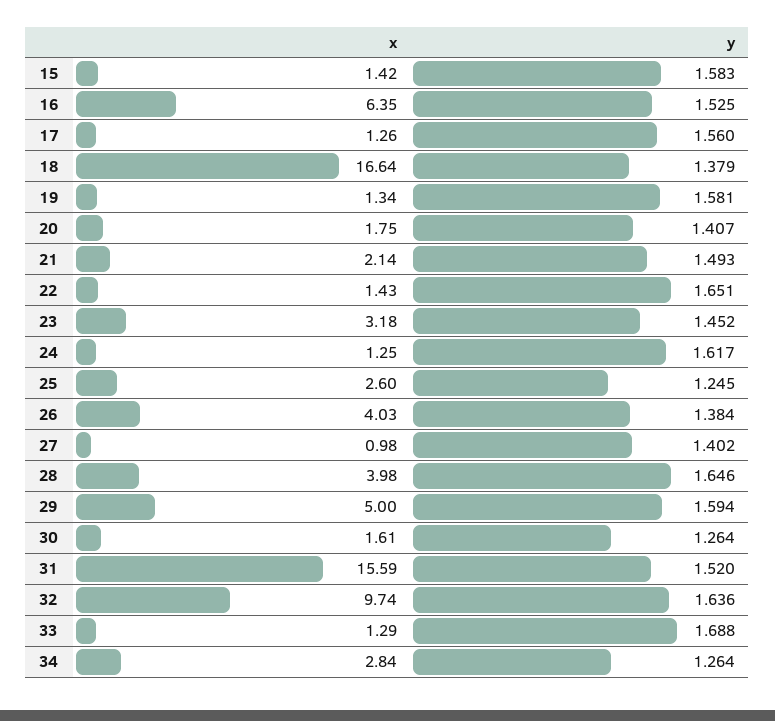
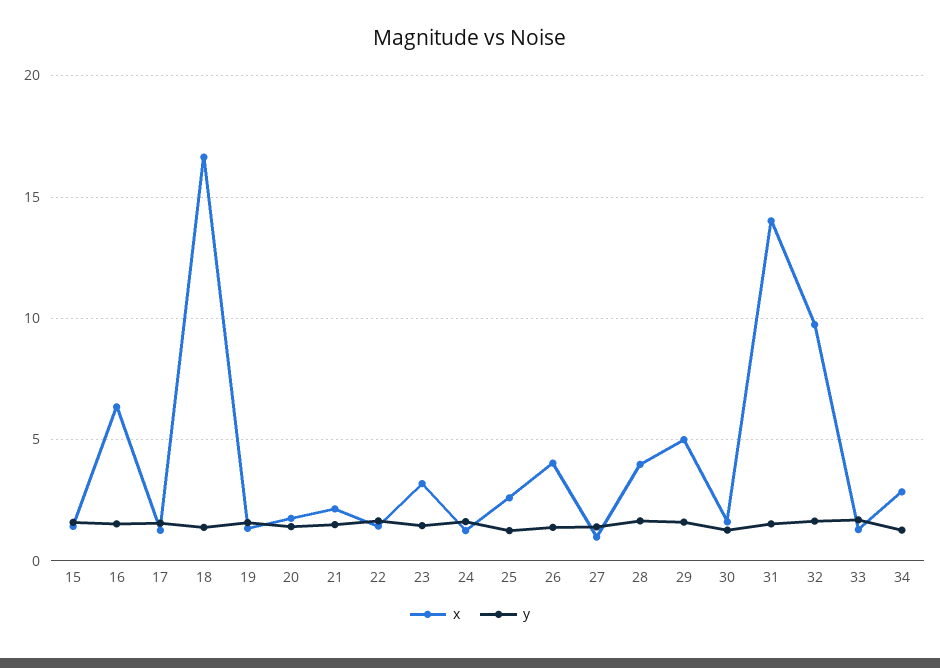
  {
    "x": {
      "15": 1.42,
      "16": 6.35,
      "17": 1.26,
      "18": 16.64,
      "19": 1.34,
      "20": 1.75,
      "21": 2.14,
      "22": 1.43,
      "23": 3.18,
      "24": 1.25,
      "25": 2.6,
      "26": 4.03,
      "27": 0.98,
      "28": 3.98,
      "29": 5,
      "30": 1.61,
-     "31": 15.59,
+     "31": 14,
      "32": 9.74,
      "33": 1.29,
      "34": 2.84
    },
    "y": {
      "15": 1.583,
      "16": 1.525,
      "17": 1.56,
      "18": 1.379,
      "19": 1.581,
      "20": 1.407,
      "21": 1.493,
      "22": 1.651,
      "23": 1.452,
      "24": 1.617,
      "25": 1.245,
      "26": 1.384,
      "27": 1.402,
      "28": 1.646,
      "29": 1.594,
      "30": 1.264,
      "31": 1.52,
      "32": 1.636,
      "33": 1.688,
      "34": 1.264
    }
  }

